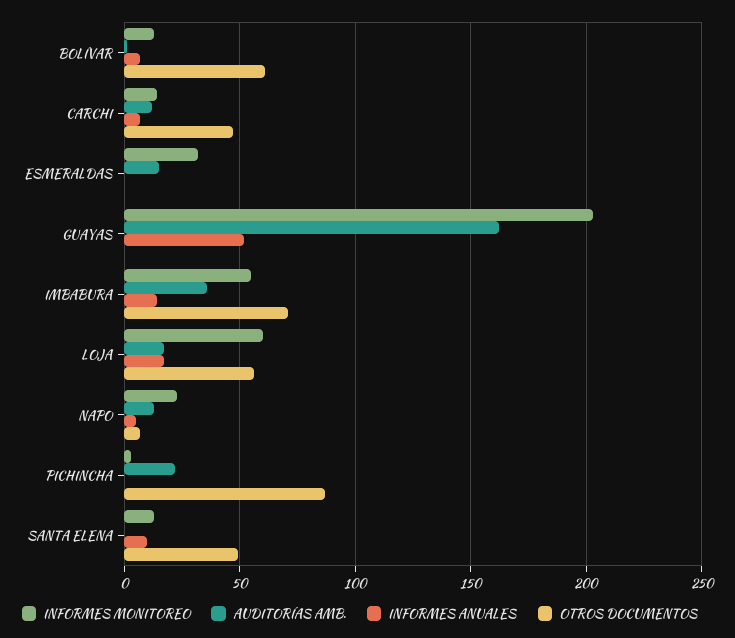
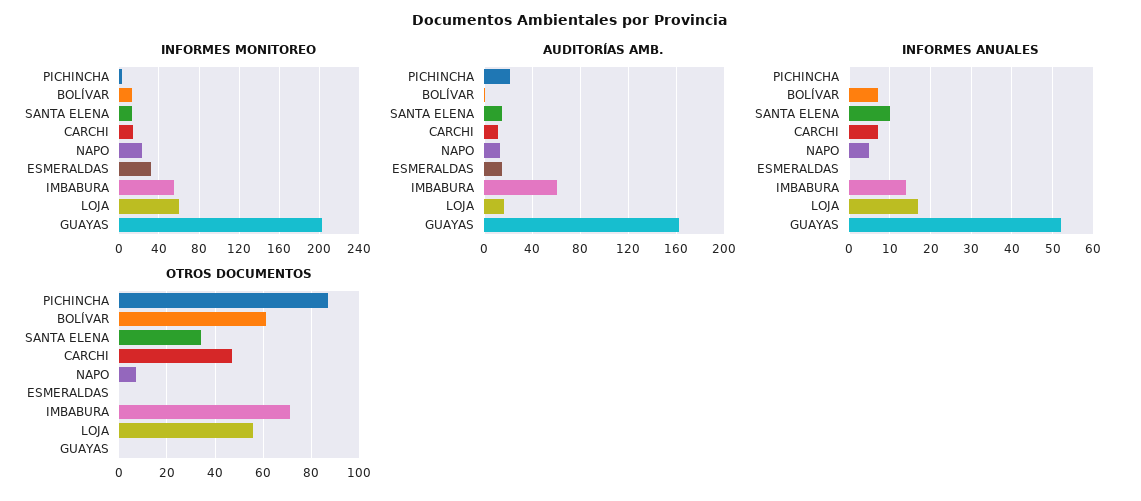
  {
    "INFORMES MONITOREO": {
      "BOLÍVAR": 15,
      "CARCHI": 15,
      "ESMERALDAS": 30,
      "GUAYAS": 205,
      "IMBABURA": 55,
      "LOJA": 60,
      "NAPO": 25,
      "PICHINCHA": 5,
      "SANTA ELENA": 15
    },
    "AUDITORÍAS AMB.": {
      "BOLÍVAR": 0,
      "CARCHI": 10,
      "ESMERALDAS": 15,
      "GUAYAS": 160,
-     "IMBABURA": 35,
+     "IMBABURA": 60,
      "LOJA": 15,
      "NAPO": 15,
      "PICHINCHA": 20,
-     "SANTA ELENA": 0
+     "SANTA ELENA": 15
    },
    "INFORMES ANUALES": {
      "BOLÍVAR": 5,
      "CARCHI": 5,
      "ESMERALDAS": 0,
      "GUAYAS": 50,
      "IMBABURA": 15,
      "LOJA": 15,
      "NAPO": 5,
      "PICHINCHA": 0,
      "SANTA ELENA": 10
    },
    "OTROS DOCUMENTOS": {
      "BOLÍVAR": 60,
      "CARCHI": 45,
      "ESMERALDAS": 0,
      "GUAYAS": 0,
      "IMBABURA": 70,
      "LOJA": 55,
      "NAPO": 5,
      "PICHINCHA": 85,
-     "SANTA ELENA": 50
+     "SANTA ELENA": 35
    }
  }

